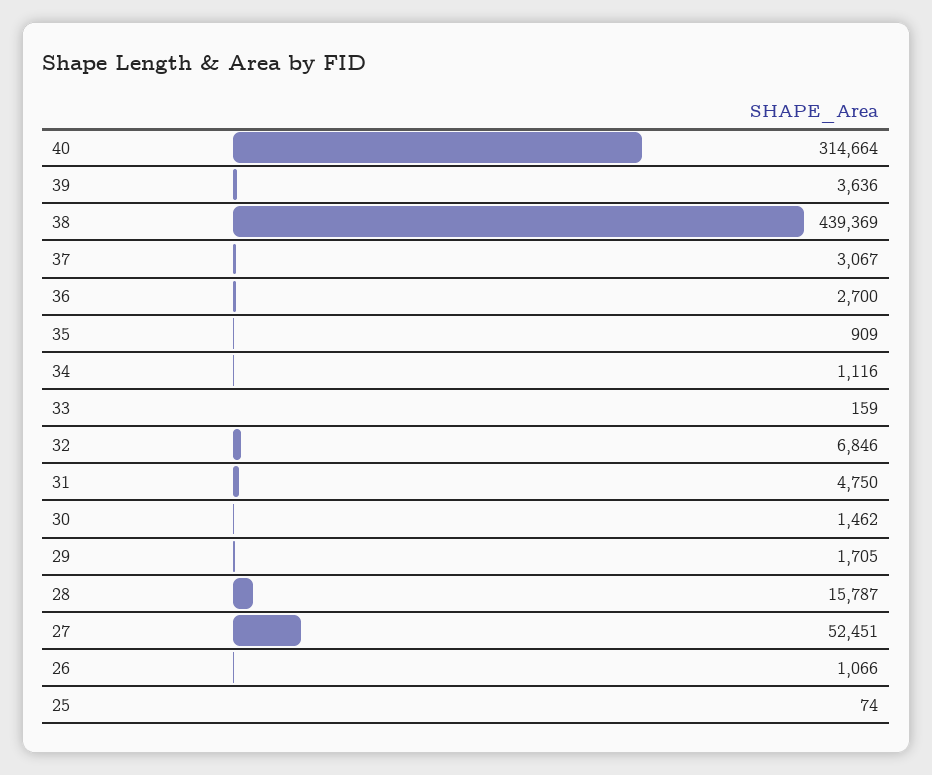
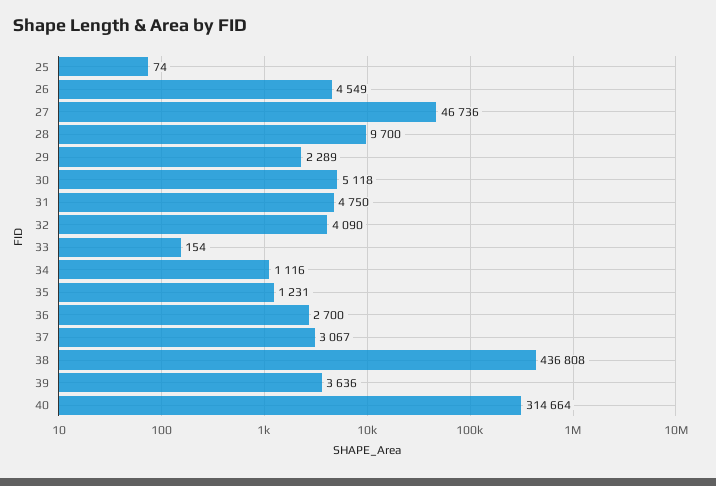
  {
    "40": 314664,
    "39": 3636,
-   "38": 439369,
+   "38": 436808,
    "37": 3067,
    "36": 2700,
-   "35": 909,
+   "35": 1231,
    "34": 1116,
-   "33": 159,
+   "33": 154,
-   "32": 6846,
+   "32": 4090,
    "31": 4750,
-   "30": 1462,
+   "30": 5118,
-   "29": 1705,
+   "29": 2289,
-   "28": 15787,
+   "28": 9700,
-   "27": 52451,
+   "27": 46736,
-   "26": 1066,
+   "26": 4549,
    "25": 74
  }

